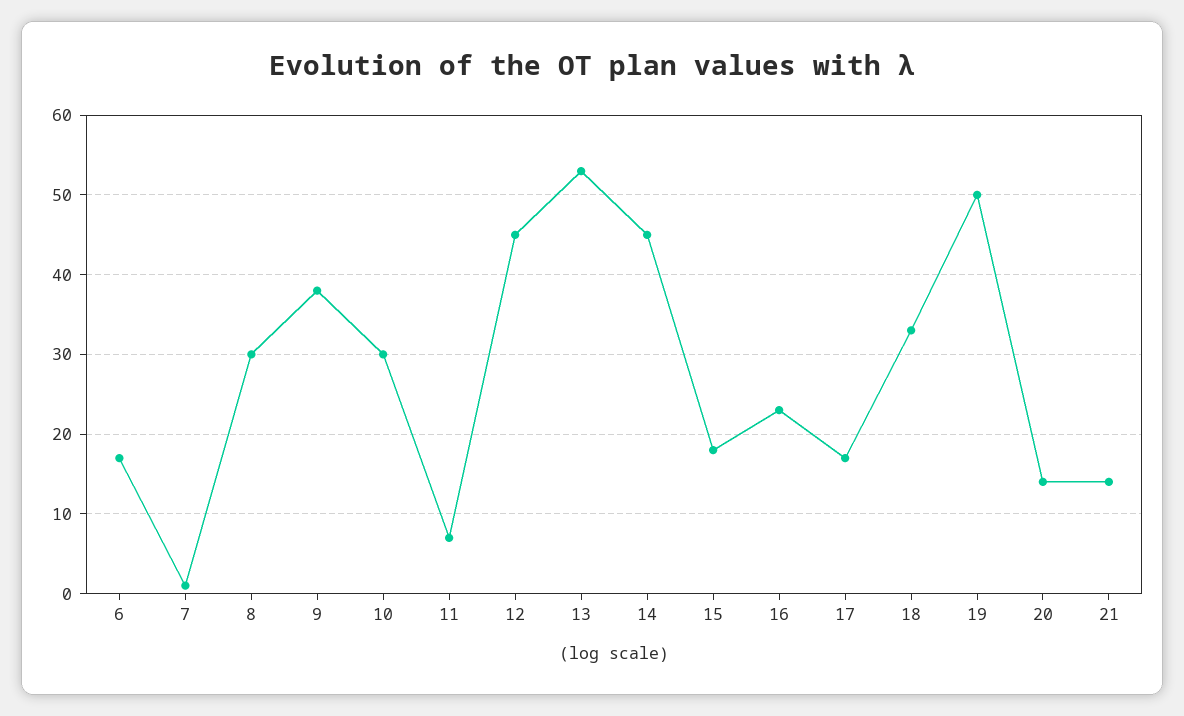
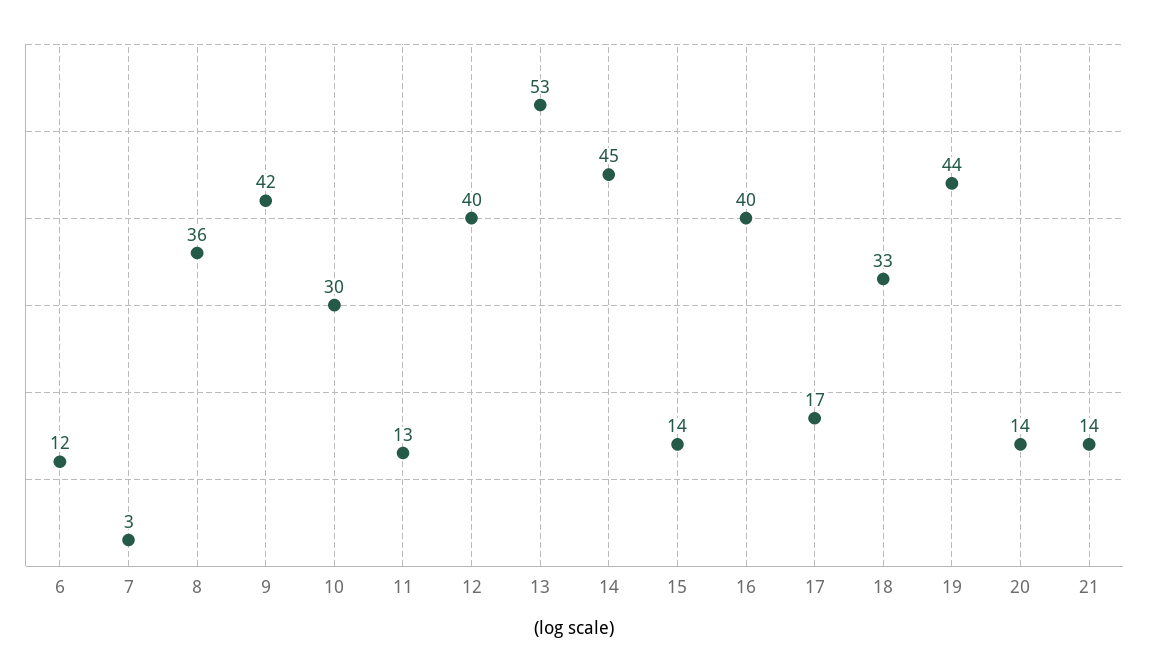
  {
-   "6": 17,
+   "6": 12,
-   "7": 1,
+   "7": 3,
-   "8": 30,
+   "8": 36,
-   "9": 38,
+   "9": 42,
    "10": 30,
-   "11": 7,
+   "11": 13,
-   "12": 45,
+   "12": 40,
    "13": 53,
    "14": 45,
-   "15": 18,
+   "15": 14,
-   "16": 23,
+   "16": 40,
    "17": 17,
    "18": 33,
-   "19": 50,
+   "19": 44,
    "20": 14,
    "21": 14
  }

